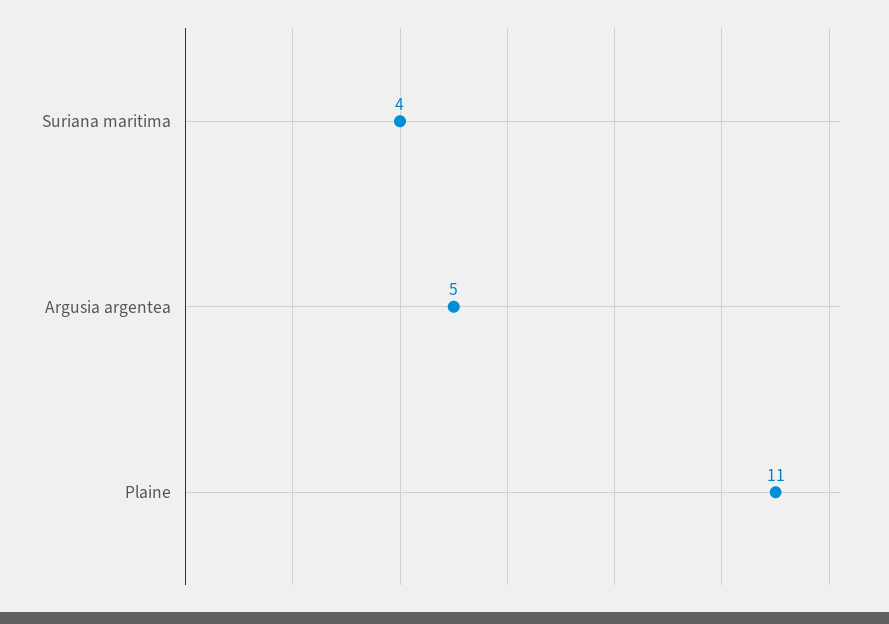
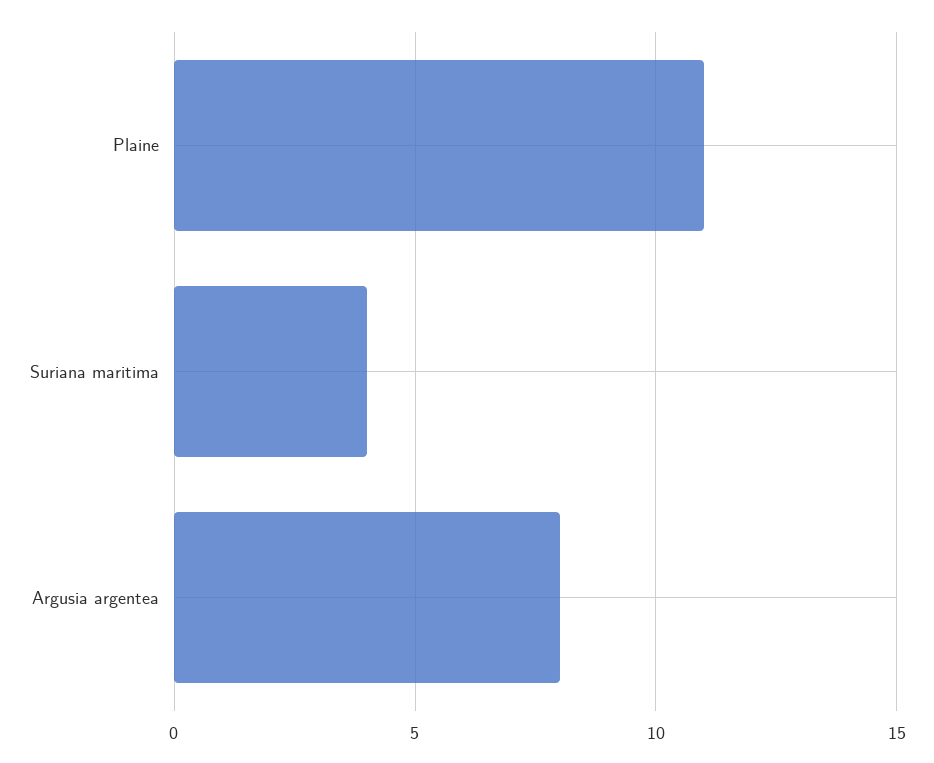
  {
    "Suriana maritima": 4,
-   "Argusia argentea": 5,
+   "Argusia argentea": 8,
    "Plaine": 11
  }

